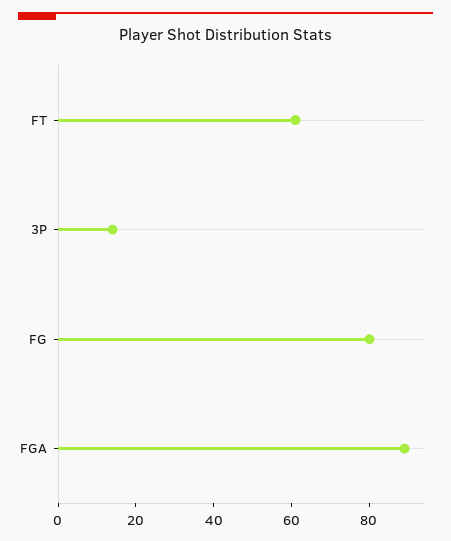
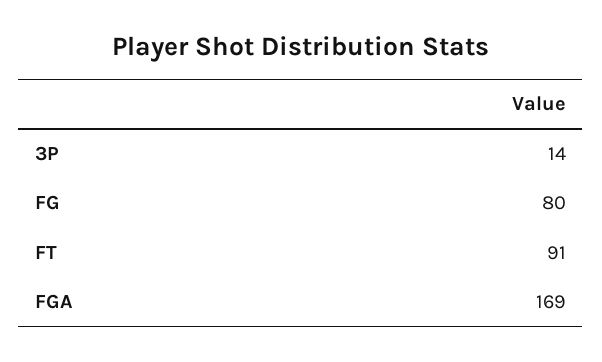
  {
-   "FT": 60,
+   "FT": 91,
    "3P": 14,
    "FG": 80,
-   "FGA": 90
+   "FGA": 169
  }

